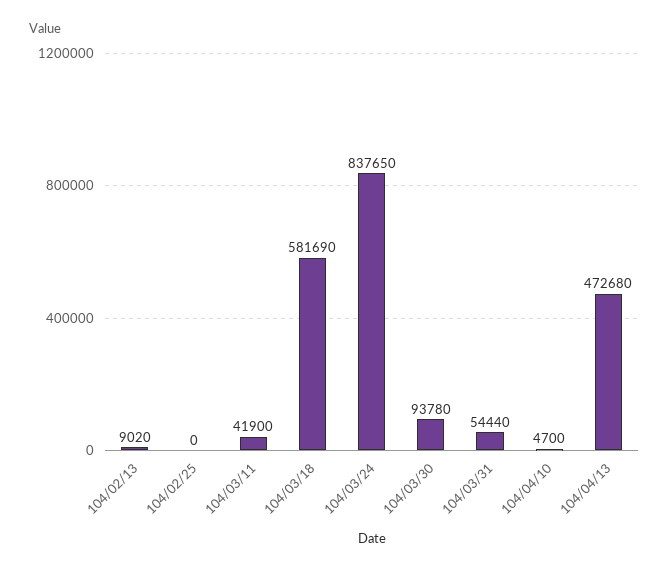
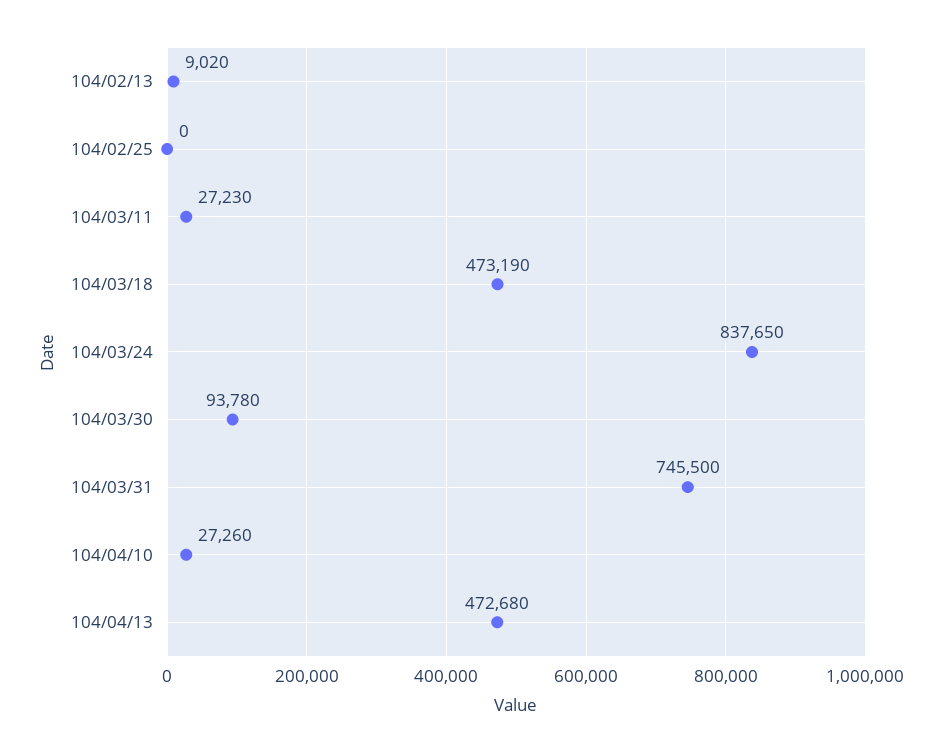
  {
    "104/02/13": 9020,
    "104/02/25": 0,
-   "104/03/11": 41900,
+   "104/03/11": 27230,
-   "104/03/18": 581690,
+   "104/03/18": 473190,
    "104/03/24": 837650,
    "104/03/30": 93780,
-   "104/03/31": 54440,
+   "104/03/31": 745500,
-   "104/04/10": 4700,
+   "104/04/10": 27260,
    "104/04/13": 472680
  }

